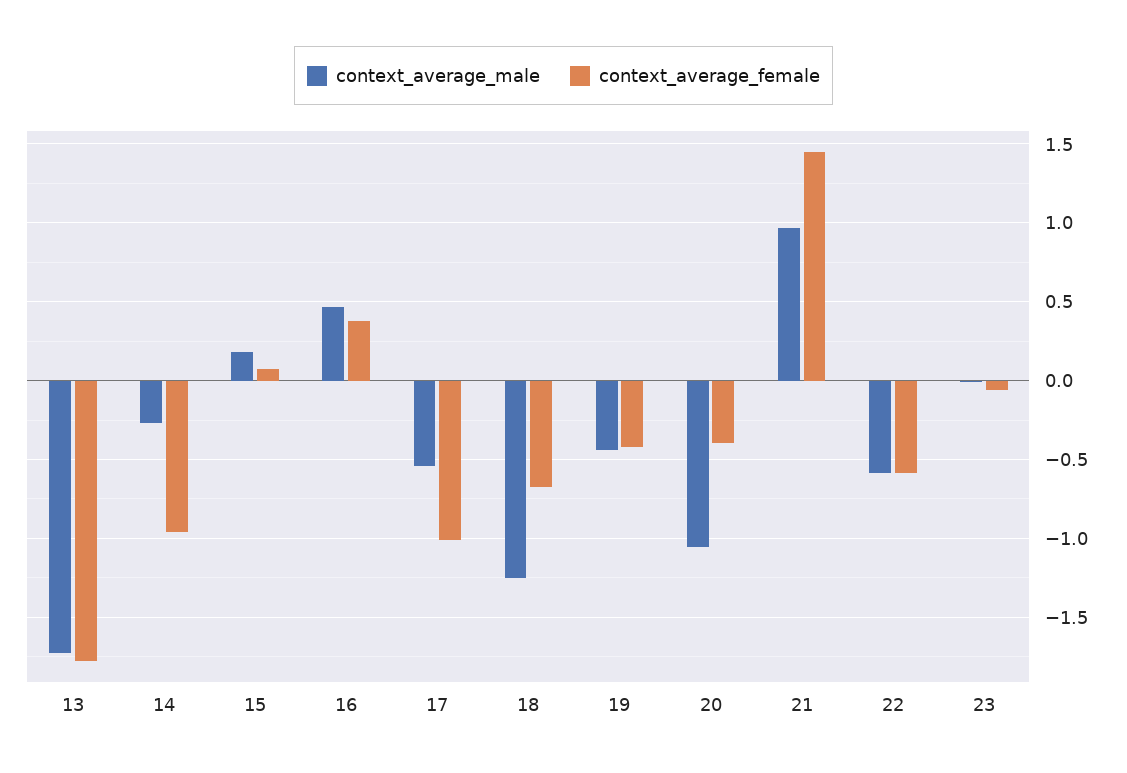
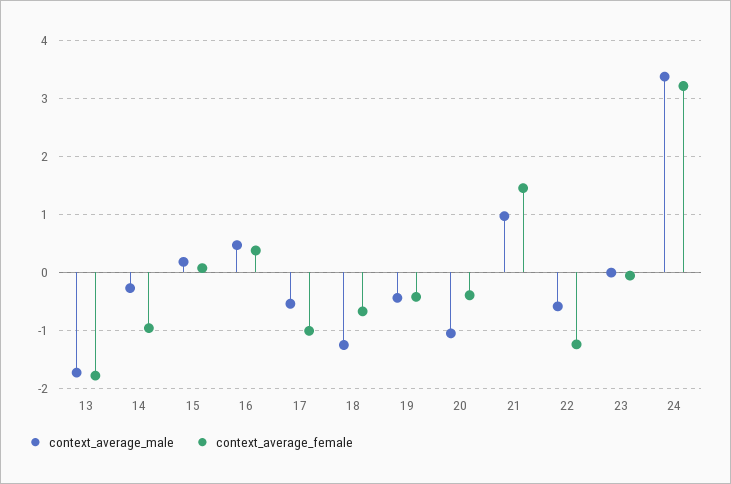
  {
    "context_average_male": {
      "13": -1.75,
      "14": -0.25,
      "15": 0.2,
      "16": 0.45,
      "17": -0.55,
      "18": -1.25,
      "19": -0.45,
      "20": -1.05,
      "21": 0.95,
      "22": -0.6,
-     "23": 0
+     "23": 0,
+     "24": 3.4
    },
    "context_average_female": {
      "13": -1.8,
      "14": -0.95,
      "15": 0.05,
      "16": 0.4,
      "17": -1,
      "18": -0.65,
      "19": -0.4,
      "20": -0.4,
      "21": 1.45,
-     "22": -0.6,
+     "22": -1.2,
-     "23": -0.05
+     "23": -0.05,
+     "24": 3.2
    }
  }

